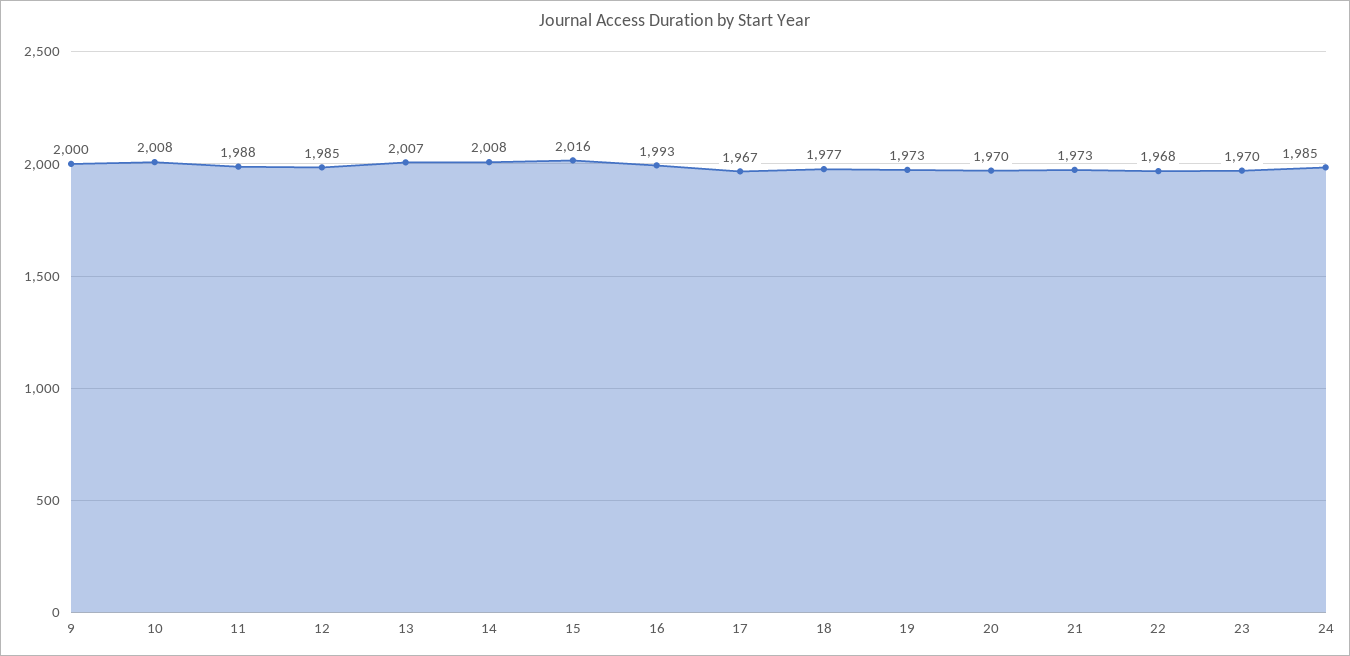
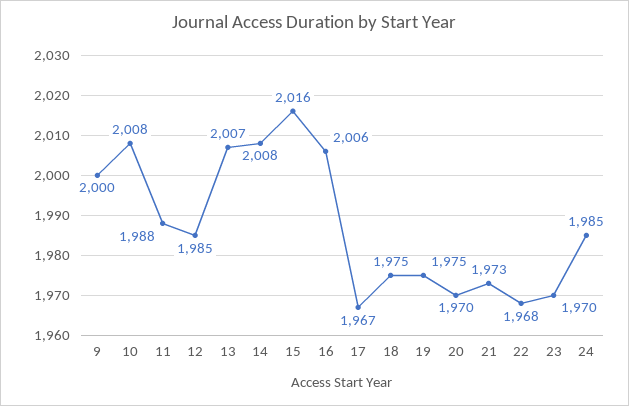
  {
    "9": 2000,
    "10": 2008,
    "11": 1988,
    "12": 1985,
    "13": 2007,
    "14": 2008,
    "15": 2016,
-   "16": 1993,
+   "16": 2006,
    "17": 1967,
-   "18": 1977,
+   "18": 1975,
-   "19": 1973,
+   "19": 1975,
    "20": 1970,
    "21": 1973,
    "22": 1968,
    "23": 1970,
    "24": 1985
  }

